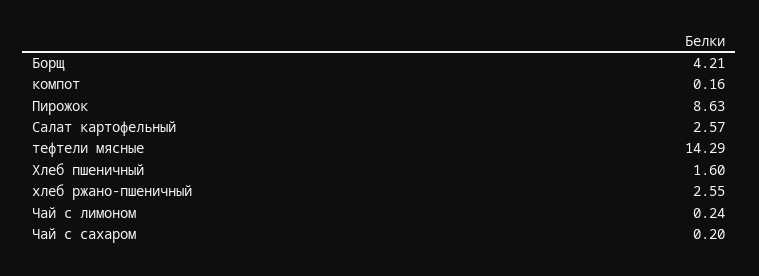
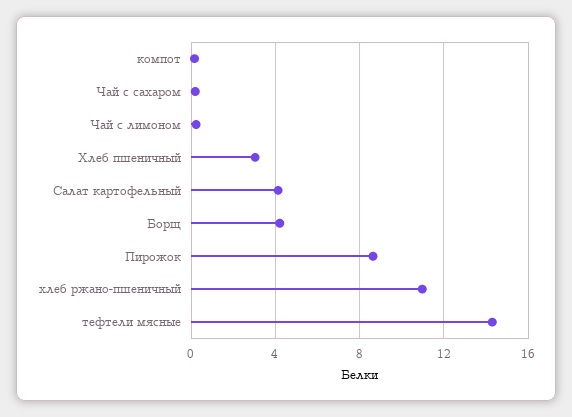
  {
    "Борщ": 4.21,
    "компот": 0.16,
    "Пирожок": 8.63,
-   "Салат картофельный": 2.57,
+   "Салат картофельный": 4,
    "тефтели мясные": 14.29,
-   "Хлеб пшеничный": 1.6,
+   "Хлеб пшеничный": 3,
-   "хлеб ржано-пшеничный": 2.55,
+   "хлеб ржано-пшеничный": 11,
    "Чай с лимоном": 0.24,
    "Чай с сахаром": 0.2
  }

